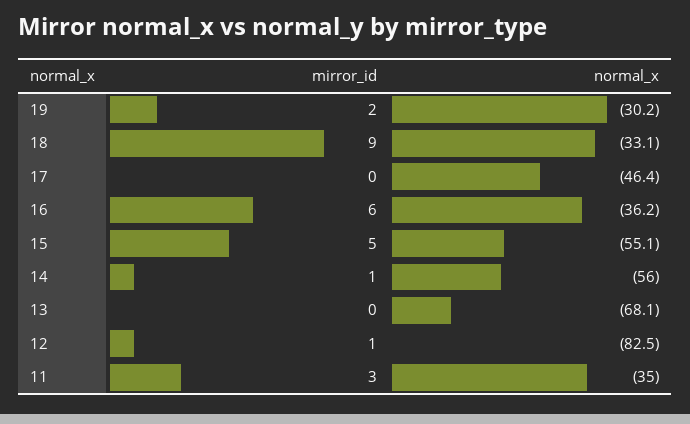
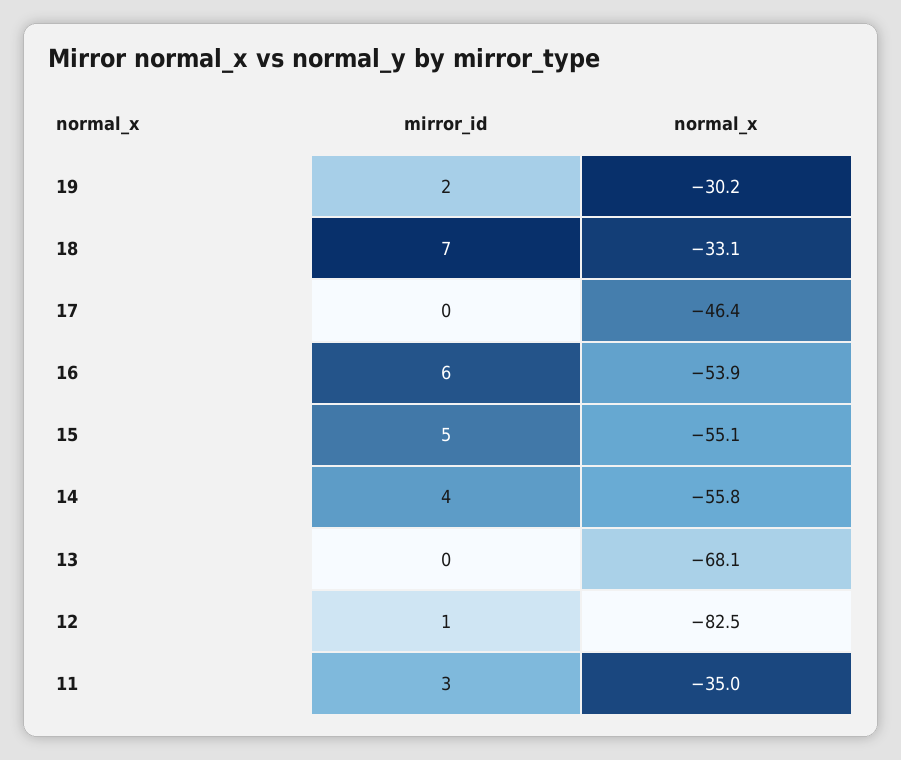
  {
    "mirror_id": {
      "19": 2,
-     "18": 9,
+     "18": 7,
      "17": 0,
      "16": 6,
      "15": 5,
-     "14": 1,
+     "14": 4,
      "13": 0,
      "12": 1,
      "11": 3
    },
    "normal_x": {
      "19": -30.2,
      "18": -33.1,
      "17": -46.4,
-     "16": -36.2,
+     "16": -53.9,
      "15": -55.1,
-     "14": -56,
+     "14": -55.8,
      "13": -68.1,
      "12": -82.5,
      "11": -35
    }
  }

